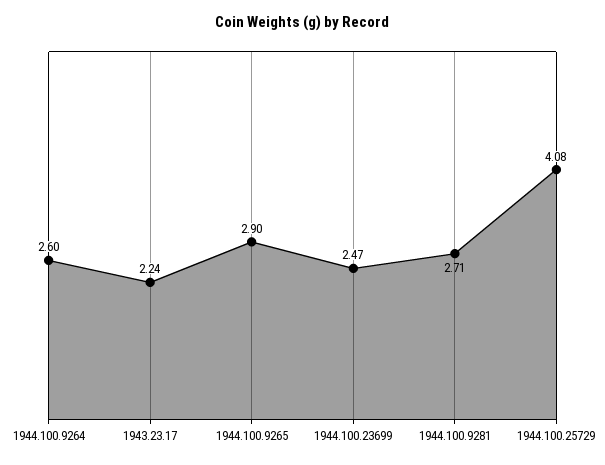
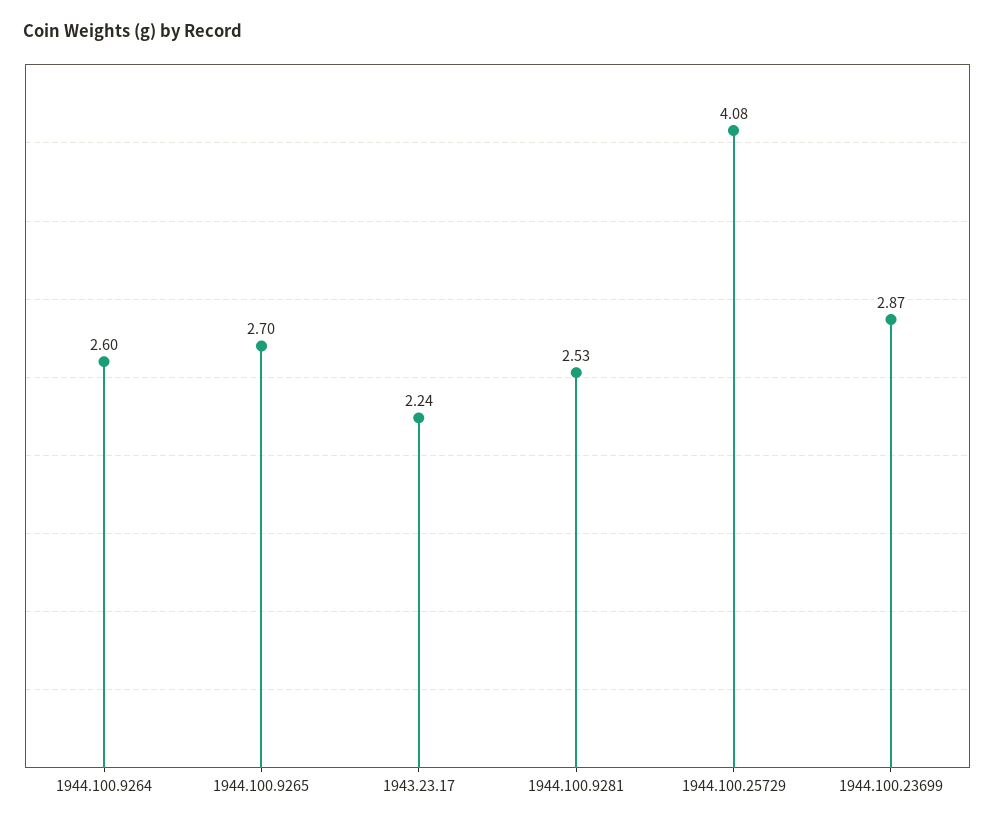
  {
    "1944.100.9264": 2.6,
    "1943.23.17": 2.24,
-   "1944.100.9265": 2.9,
+   "1944.100.9265": 2.7,
-   "1944.100.23699": 2.47,
+   "1944.100.23699": 2.87,
-   "1944.100.9281": 2.71,
+   "1944.100.9281": 2.53,
    "1944.100.25729": 4.08
  }

